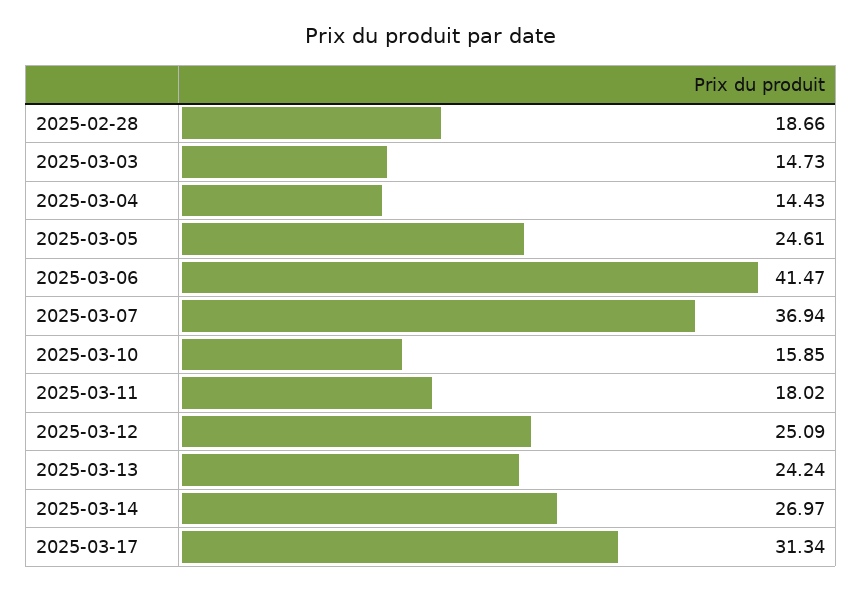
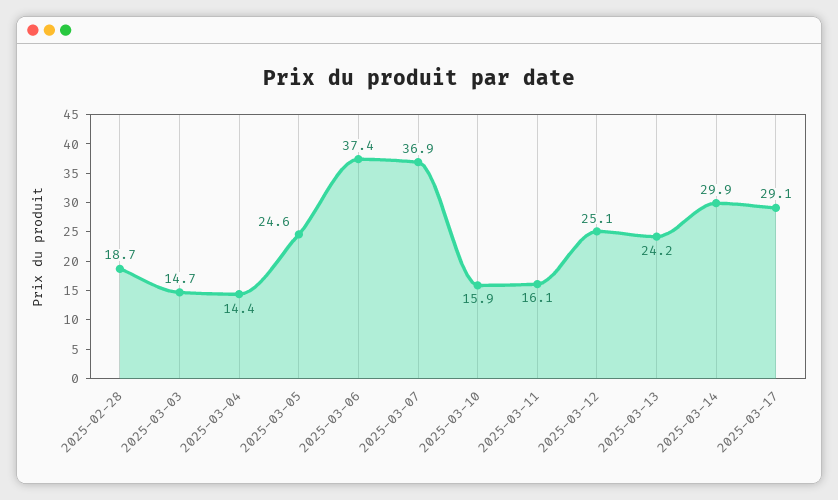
  {
    "2025-02-28": 18.66,
    "2025-03-03": 14.73,
    "2025-03-04": 14.43,
    "2025-03-05": 24.61,
-   "2025-03-06": 41.47,
+   "2025-03-06": 37.4,
    "2025-03-07": 36.94,
    "2025-03-10": 15.85,
-   "2025-03-11": 18.02,
+   "2025-03-11": 16.1,
    "2025-03-12": 25.09,
    "2025-03-13": 24.24,
-   "2025-03-14": 26.97,
+   "2025-03-14": 29.9,
-   "2025-03-17": 31.34
+   "2025-03-17": 29.1
  }

